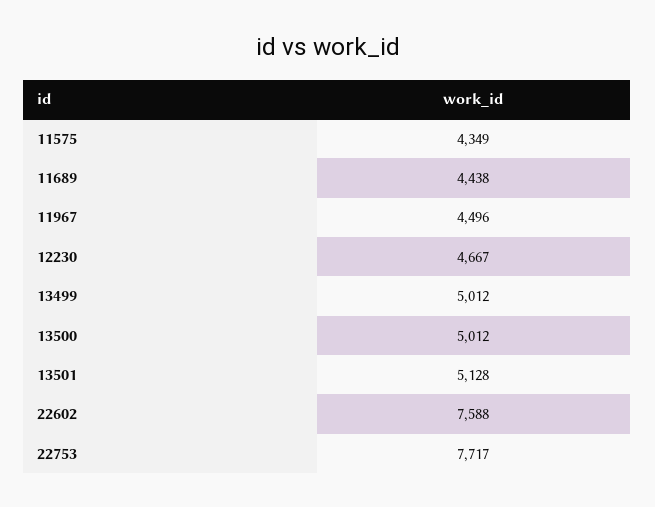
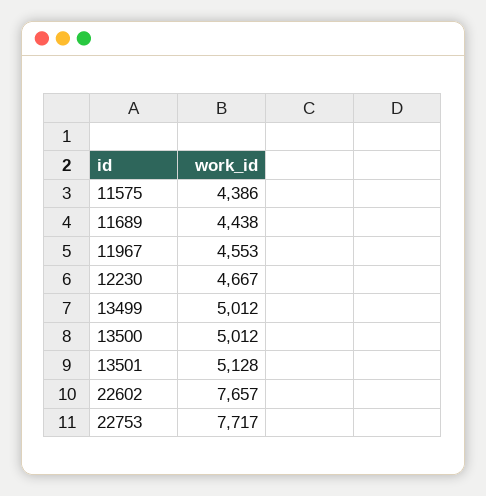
  {
-   "11575": 4349,
+   "11575": 4386,
    "11689": 4438,
-   "11967": 4496,
+   "11967": 4553,
    "12230": 4667,
    "13499": 5012,
    "13500": 5012,
    "13501": 5128,
-   "22602": 7588,
+   "22602": 7657,
    "22753": 7717
  }

